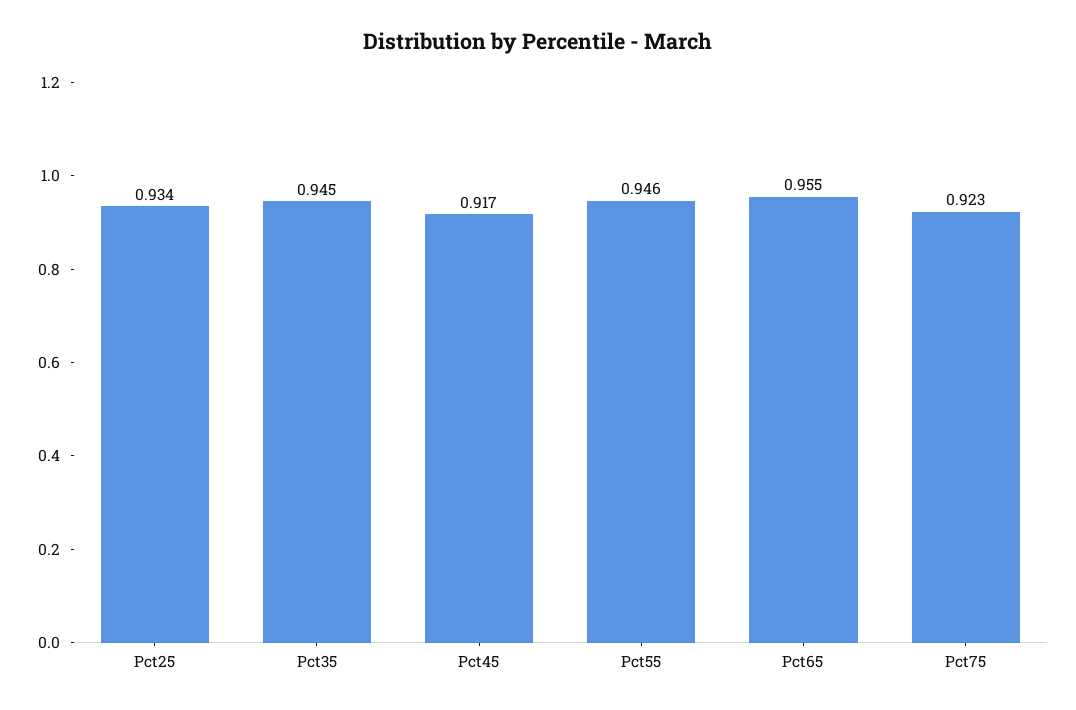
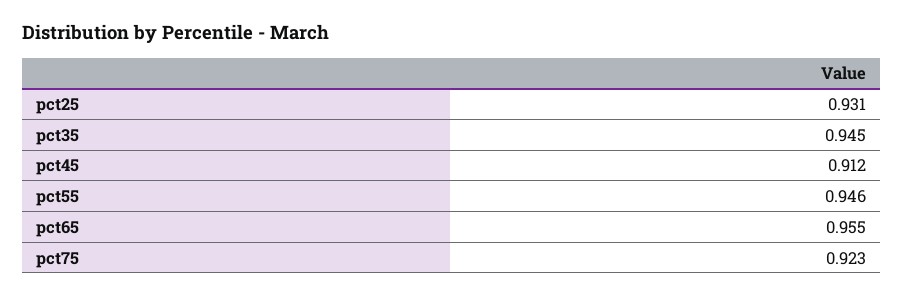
  {
-   "Pct25": 0.934,
+   "Pct25": 0.931,
    "Pct35": 0.945,
-   "Pct45": 0.917,
+   "Pct45": 0.912,
    "Pct55": 0.946,
    "Pct65": 0.955,
    "Pct75": 0.923
  }

